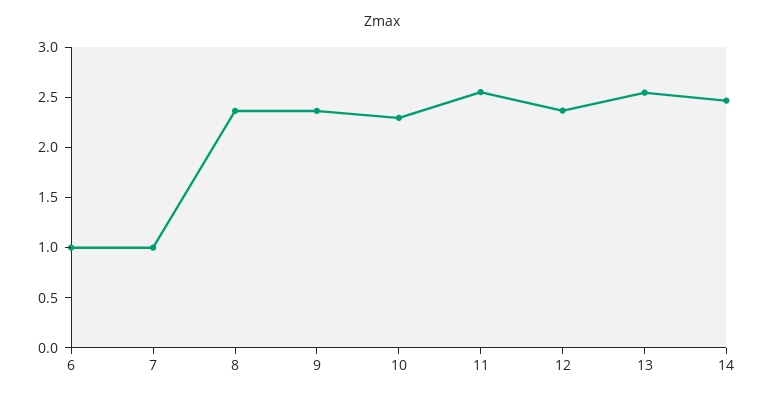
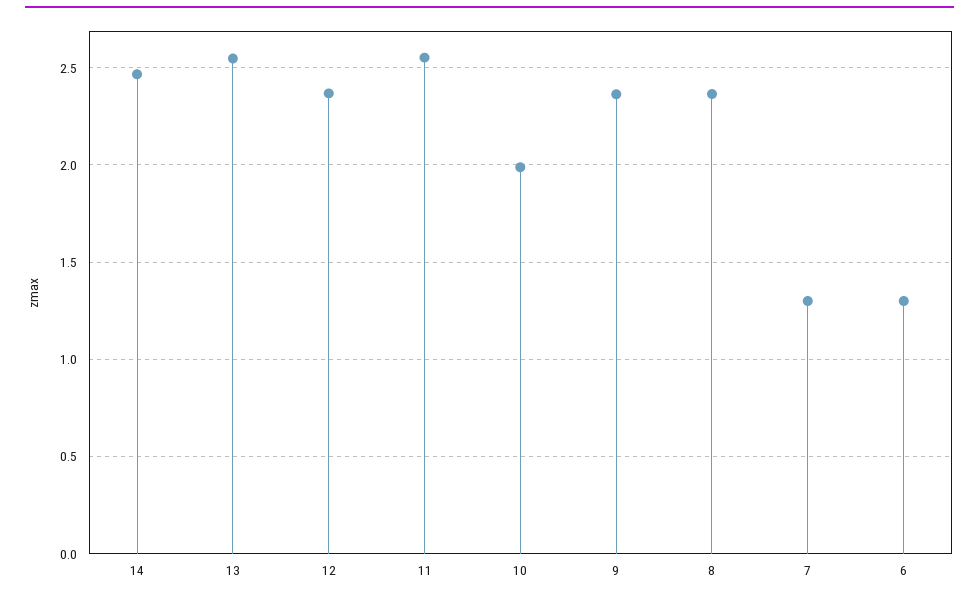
  {
-   "6": 1,
+   "6": 1.3,
-   "7": 1,
+   "7": 1.3,
    "8": 2.35,
    "9": 2.35,
-   "10": 2.3,
+   "10": 2,
    "11": 2.55,
    "12": 2.35,
    "13": 2.55,
    "14": 2.45
  }

